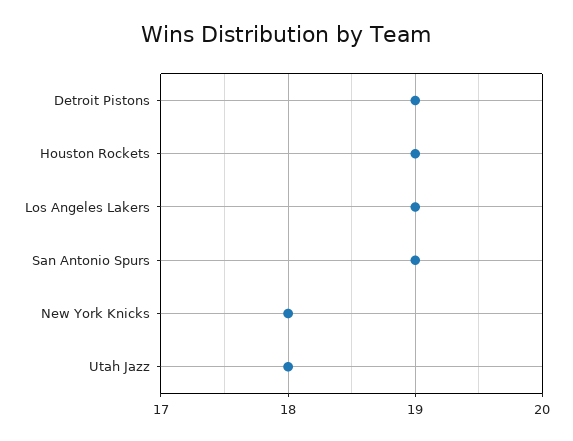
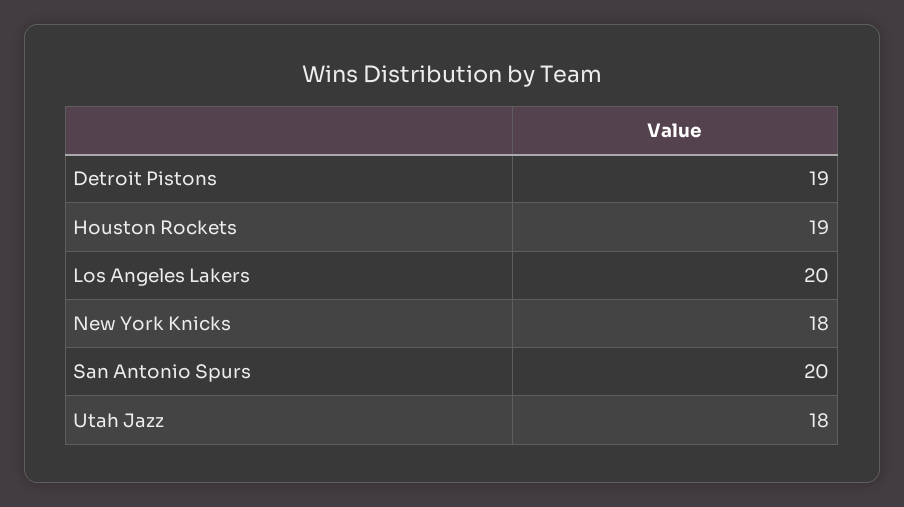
  {
    "Detroit Pistons": 19,
    "Houston Rockets": 19,
-   "Los Angeles Lakers": 19,
+   "Los Angeles Lakers": 20,
-   "San Antonio Spurs": 19,
+   "San Antonio Spurs": 20,
    "New York Knicks": 18,
    "Utah Jazz": 18
  }

